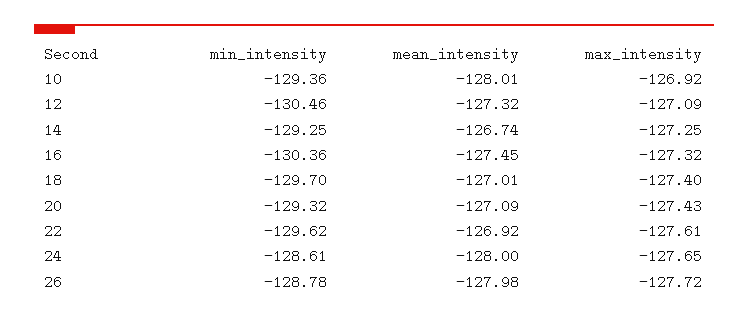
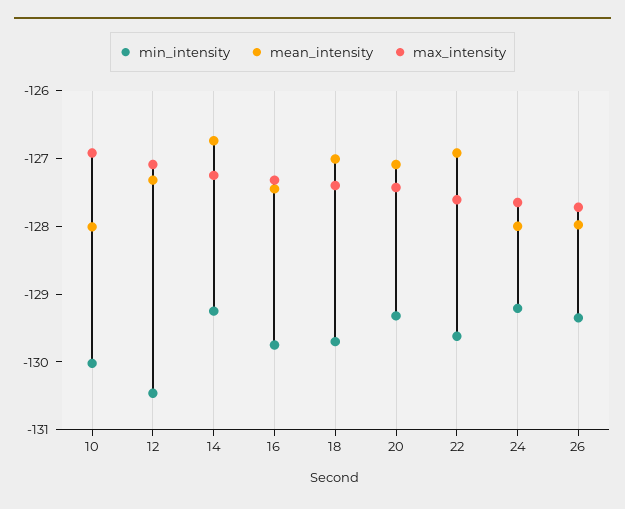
  {
    "min_intensity": {
-     "10": -129.36,
+     "10": -130,
      "12": -130.46,
      "14": -129.25,
-     "16": -130.36,
+     "16": -129.8,
      "18": -129.7,
      "20": -129.32,
      "22": -129.62,
-     "24": -128.61,
+     "24": -129.2,
-     "26": -128.78
+     "26": -129.4
    },
    "mean_intensity": {
      "10": -128.01,
      "12": -127.32,
      "14": -126.74,
      "16": -127.45,
      "18": -127.01,
      "20": -127.09,
      "22": -126.92,
      "24": -128,
      "26": -127.98
    },
    "max_intensity": {
      "10": -126.92,
      "12": -127.09,
      "14": -127.25,
      "16": -127.32,
      "18": -127.4,
      "20": -127.43,
      "22": -127.61,
      "24": -127.65,
      "26": -127.72
    }
  }

